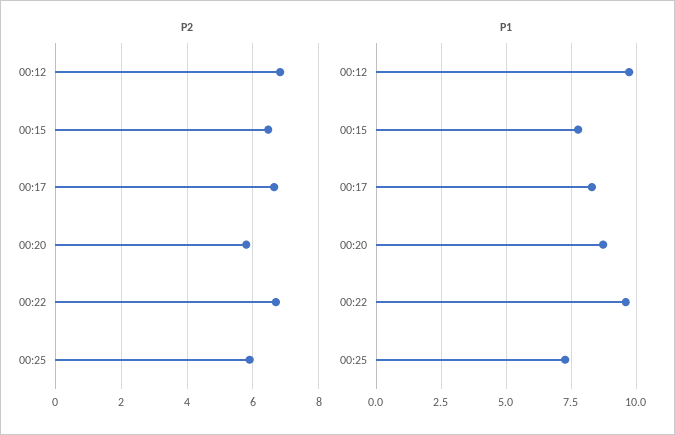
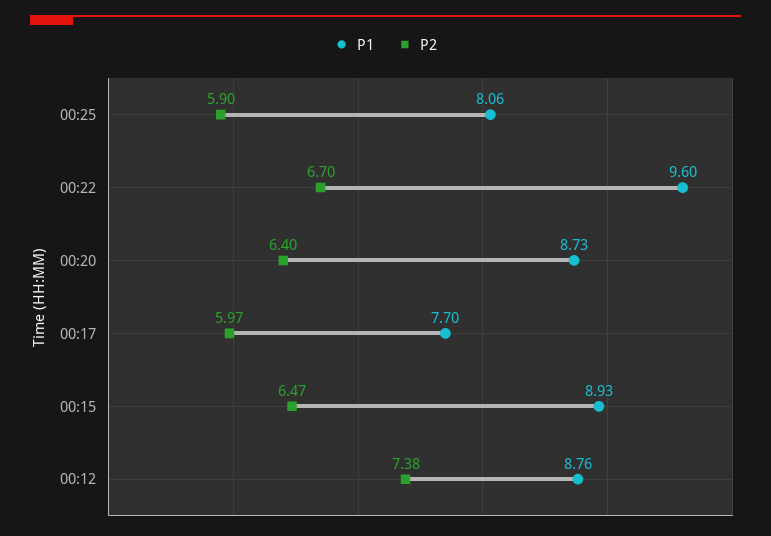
  {
    "P2": {
-     "00:12": 6.8,
+     "00:12": 7.38,
      "00:15": 6.47,
-     "00:17": 6.6,
+     "00:17": 5.97,
-     "00:20": 5.8,
+     "00:20": 6.4,
      "00:22": 6.7,
      "00:25": 5.9
    },
    "P1": {
-     "00:12": 9.75,
+     "00:12": 8.76,
-     "00:15": 7.75,
+     "00:15": 8.93,
-     "00:17": 8.25,
+     "00:17": 7.7,
      "00:20": 8.73,
      "00:22": 9.6,
-     "00:25": 7.25
+     "00:25": 8.06
    }
  }

